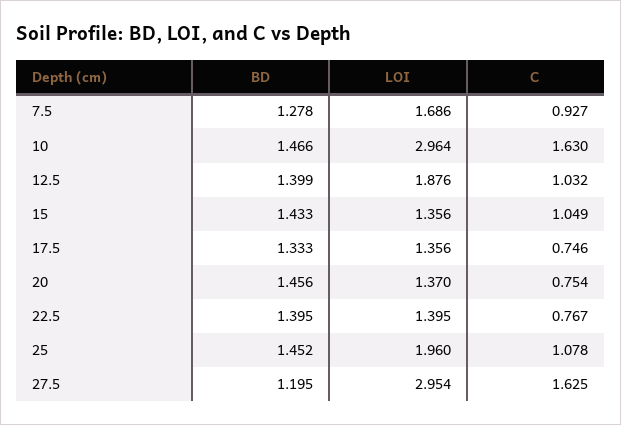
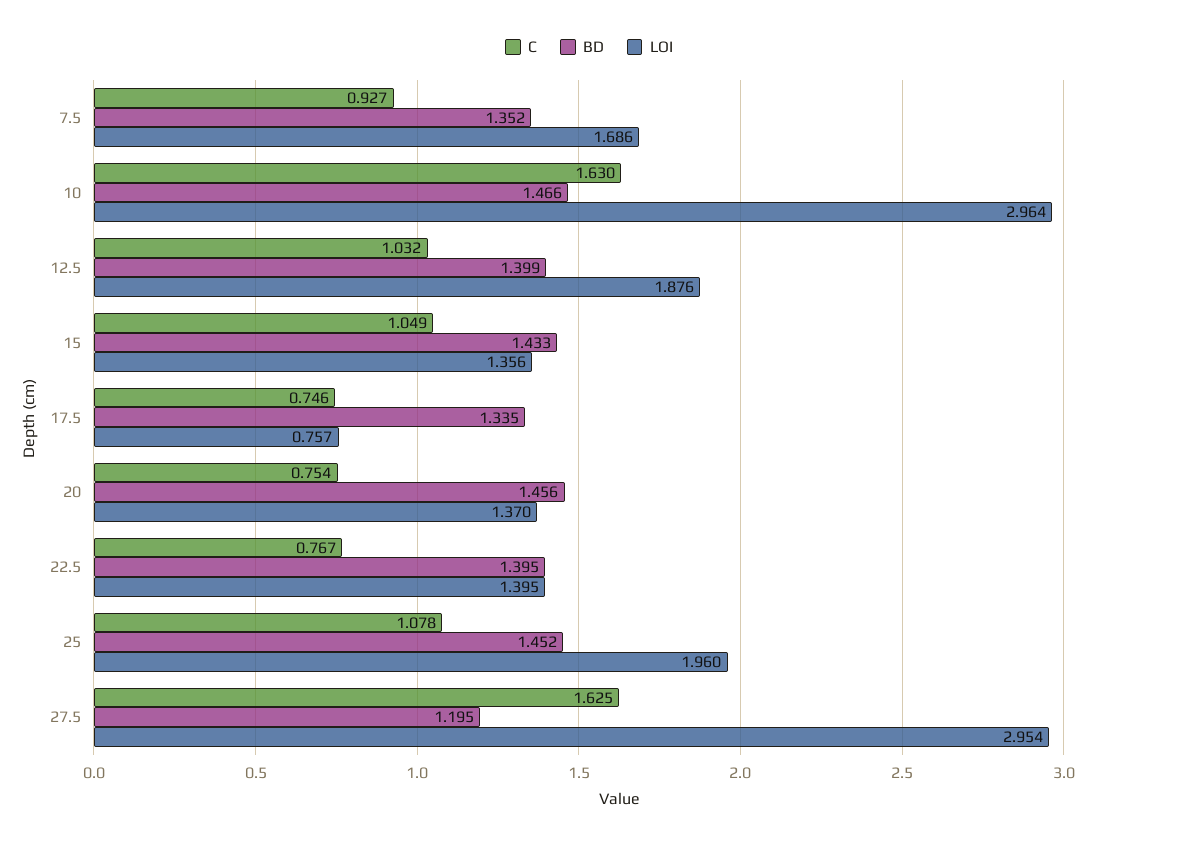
  {
    "BD": {
-     "7.5": 1.278,
+     "7.5": 1.352,
      "10": 1.466,
      "12.5": 1.399,
      "15": 1.433,
-     "17.5": 1.333,
+     "17.5": 1.335,
      "20": 1.456,
      "22.5": 1.395,
      "25": 1.452,
      "27.5": 1.195
    },
    "LOI": {
      "7.5": 1.686,
      "10": 2.964,
      "12.5": 1.876,
      "15": 1.356,
-     "17.5": 1.356,
+     "17.5": 0.757,
      "20": 1.37,
      "22.5": 1.395,
      "25": 1.96,
      "27.5": 2.954
    },
    "C": {
      "7.5": 0.927,
      "10": 1.63,
      "12.5": 1.032,
      "15": 1.049,
      "17.5": 0.746,
      "20": 0.754,
      "22.5": 0.767,
      "25": 1.078,
      "27.5": 1.625
    }
  }

